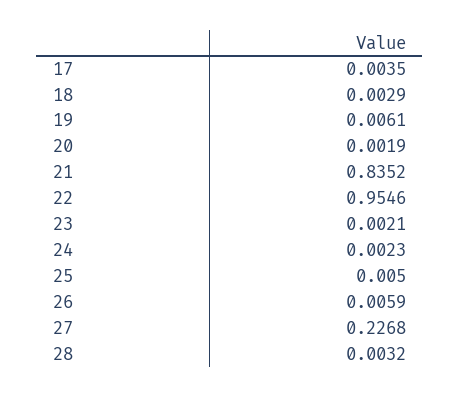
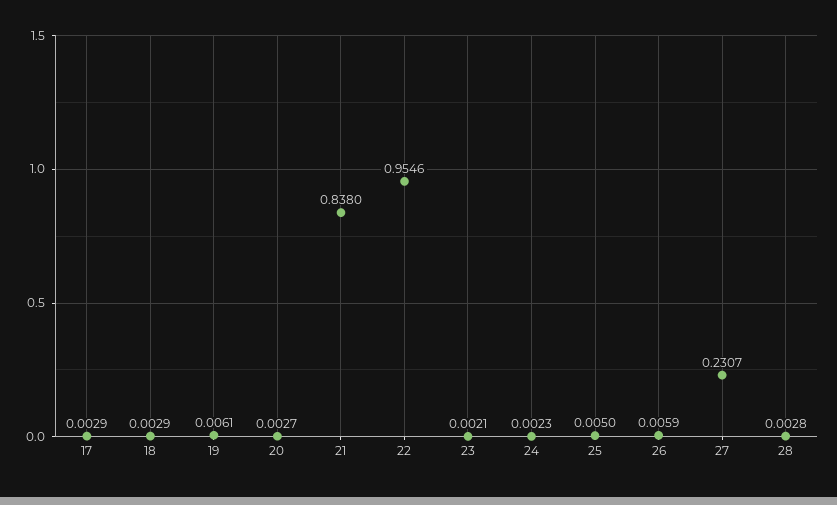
  {
-   "17": 0.0035,
+   "17": 0.0029,
    "18": 0.0029,
    "19": 0.0061,
-   "20": 0.0019,
+   "20": 0.0027,
-   "21": 0.8352,
+   "21": 0.838,
    "22": 0.9546,
    "23": 0.0021,
    "24": 0.0023,
    "25": 0.005,
    "26": 0.0059,
-   "27": 0.2268,
+   "27": 0.2307,
-   "28": 0.0032
+   "28": 0.0028
  }

